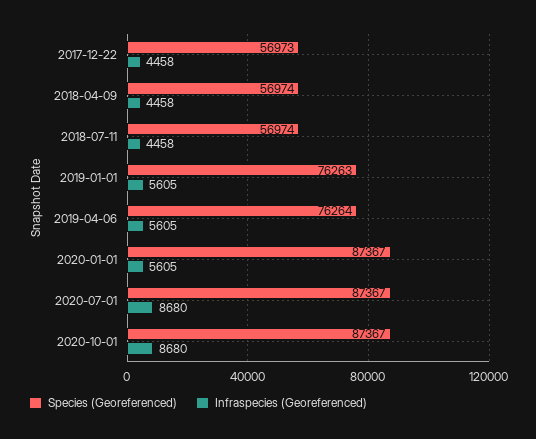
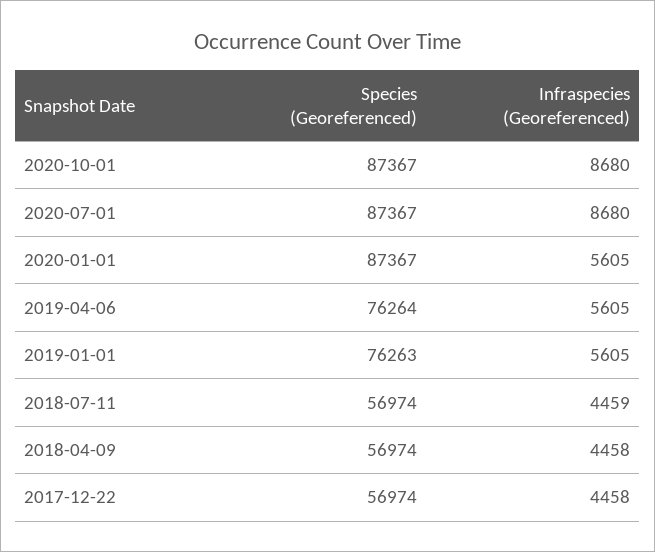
  {
    "Species (Georeferenced)": {
-     "2017-12-22": 56973,
+     "2017-12-22": 56974,
      "2018-04-09": 56974,
      "2018-07-11": 56974,
      "2019-01-01": 76263,
      "2019-04-06": 76264,
      "2020-01-01": 87367,
      "2020-07-01": 87367,
      "2020-10-01": 87367
    },
    "Infraspecies (Georeferenced)": {
      "2017-12-22": 4458,
      "2018-04-09": 4458,
-     "2018-07-11": 4458,
+     "2018-07-11": 4459,
      "2019-01-01": 5605,
      "2019-04-06": 5605,
      "2020-01-01": 5605,
      "2020-07-01": 8680,
      "2020-10-01": 8680
    }
  }

